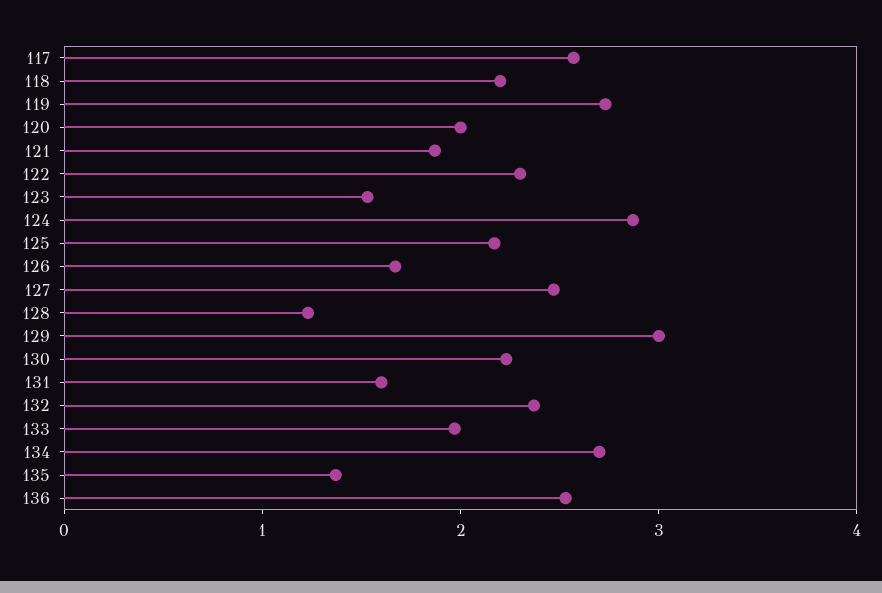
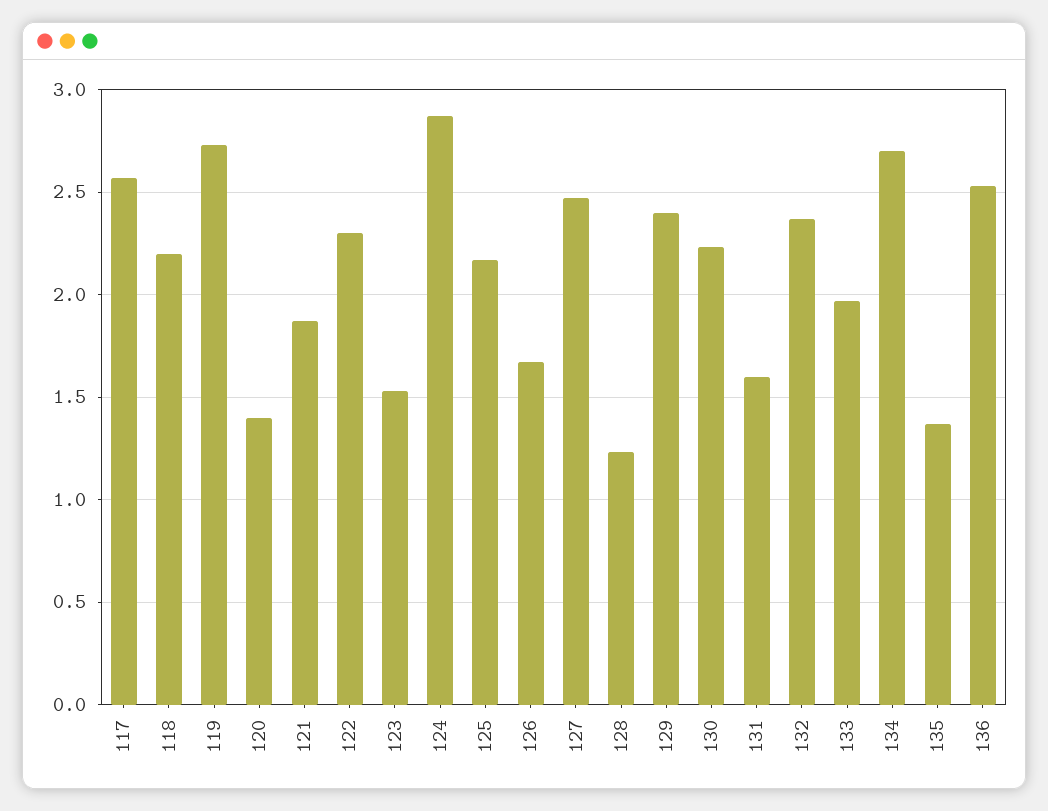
  {
    "117": 2.55,
    "118": 2.2,
    "119": 2.75,
-   "120": 2,
+   "120": 1.4,
    "121": 1.85,
    "122": 2.3,
    "123": 1.55,
    "124": 2.85,
    "125": 2.15,
    "126": 1.65,
    "127": 2.45,
    "128": 1.25,
-   "129": 3,
+   "129": 2.4,
    "130": 2.25,
    "131": 1.6,
    "132": 2.35,
    "133": 1.95,
    "134": 2.7,
    "135": 1.35,
    "136": 2.55
  }

